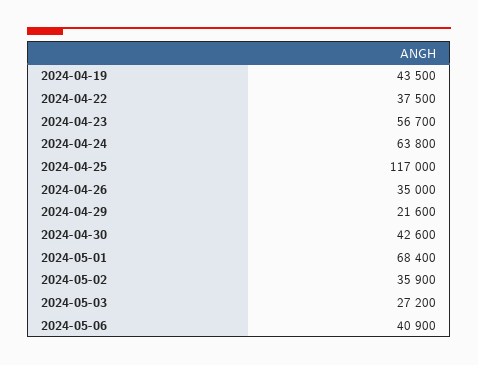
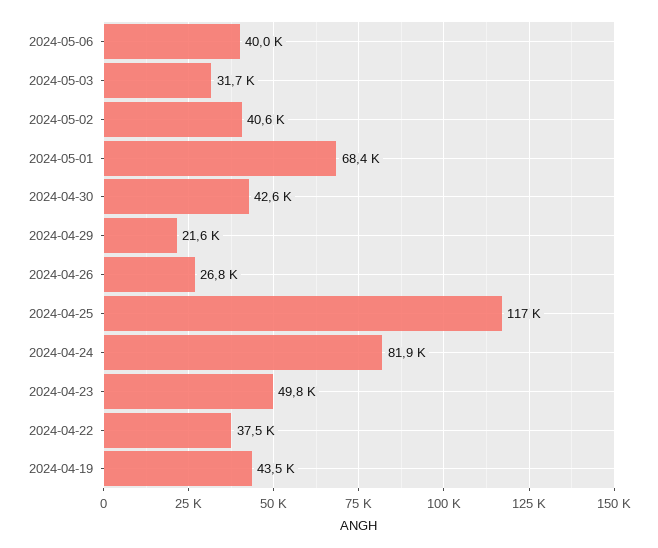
  {
    "2024-04-19": 43500,
    "2024-04-22": 37500,
-   "2024-04-23": 56700,
+   "2024-04-23": 49800,
-   "2024-04-24": 63800,
+   "2024-04-24": 81900,
    "2024-04-25": 117000,
-   "2024-04-26": 35000,
+   "2024-04-26": 26800,
    "2024-04-29": 21600,
    "2024-04-30": 42600,
    "2024-05-01": 68400,
-   "2024-05-02": 35900,
+   "2024-05-02": 40600,
-   "2024-05-03": 27200,
+   "2024-05-03": 31700,
-   "2024-05-06": 40900
+   "2024-05-06": 40000
  }

